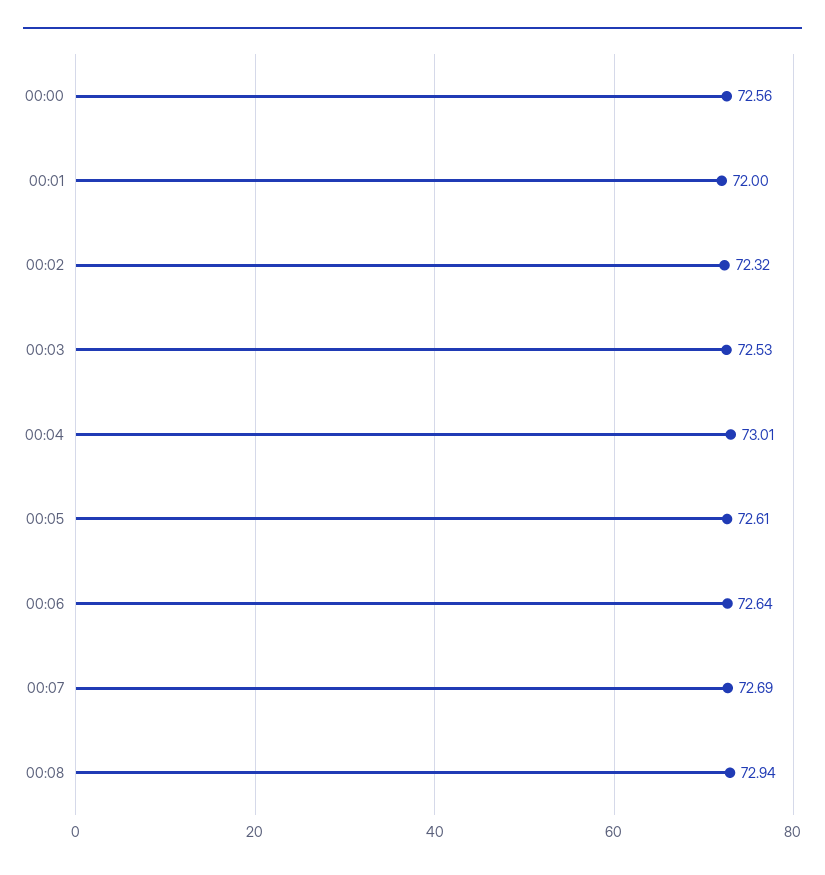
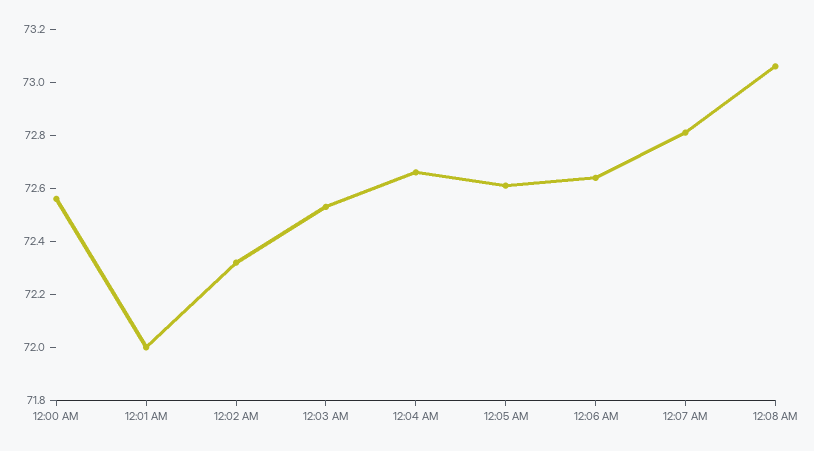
  {
    "00:00": 72.56,
    "00:01": 72,
    "00:02": 72.32,
    "00:03": 72.53,
-   "00:04": 73.01,
+   "00:04": 72.65,
    "00:05": 72.61,
    "00:06": 72.64,
-   "00:07": 72.69,
+   "00:07": 72.8,
-   "00:08": 72.94
+   "00:08": 73.05
  }

